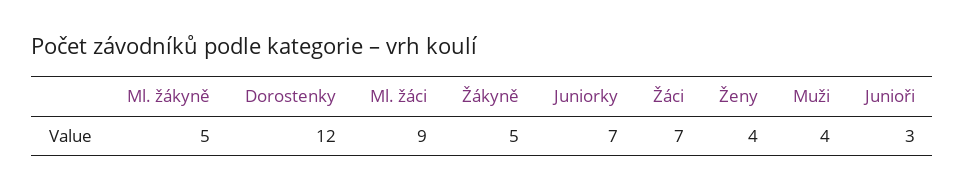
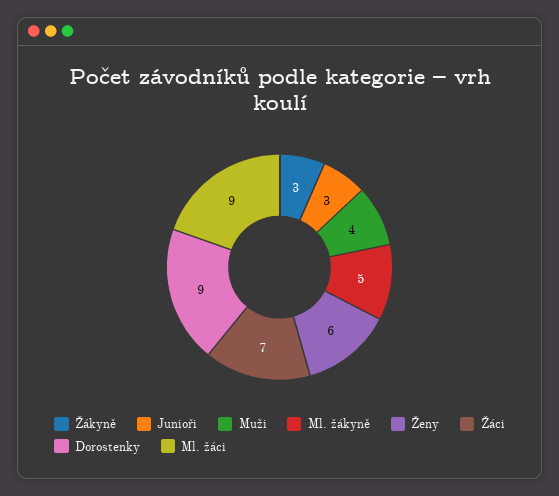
  {
    "Ml. žákyně": 5,
-   "Dorostenky": 12,
+   "Dorostenky": 9,
    "Ml. žáci": 9,
-   "Žákyně": 5,
+   "Žákyně": 3,
-   "Juniorky": 7,
    "Žáci": 7,
-   "Ženy": 4,
+   "Ženy": 6,
    "Muži": 4,
    "Junioři": 3
  }

